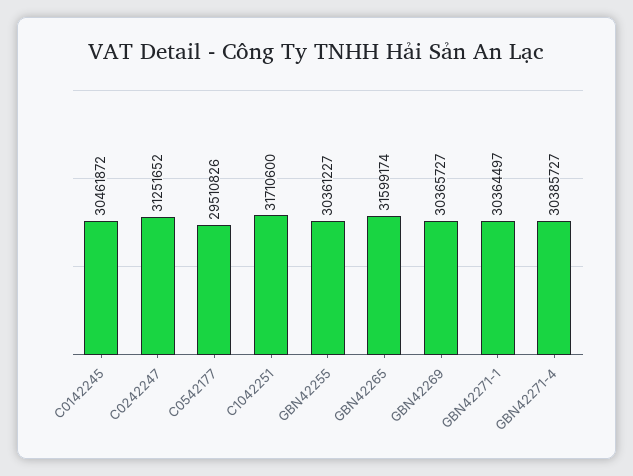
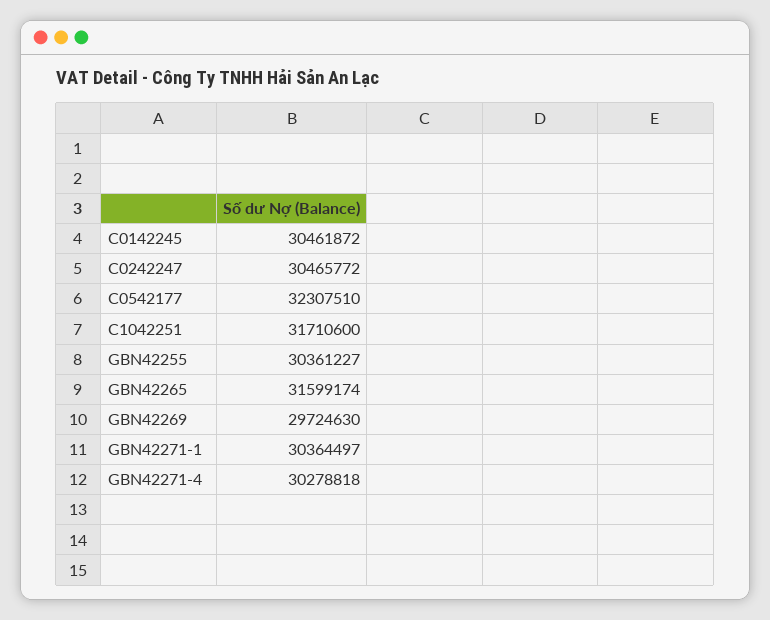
  {
    "C0142245": 30461872,
-   "C0242247": 31251652,
+   "C0242247": 30465772,
-   "C0542177": 29510826,
+   "C0542177": 32307510,
    "C1042251": 31710600,
    "GBN42255": 30361227,
    "GBN42265": 31599174,
-   "GBN42269": 30365727,
+   "GBN42269": 29724630,
    "GBN42271-1": 30364497,
-   "GBN42271-4": 30385727
+   "GBN42271-4": 30278818
  }

